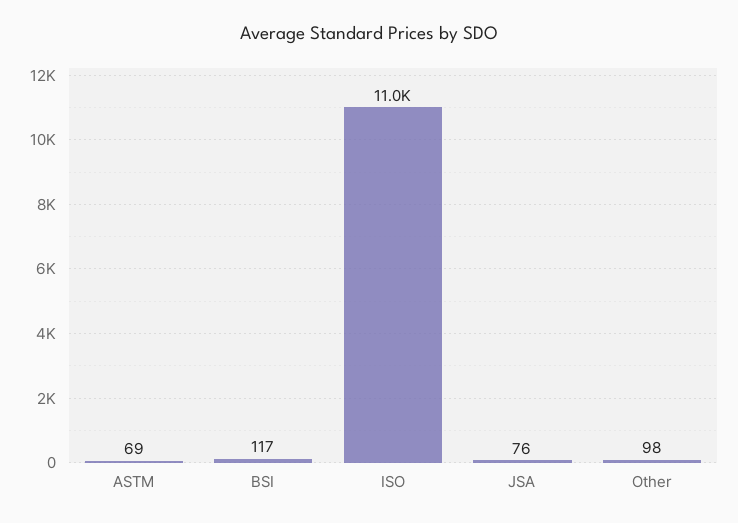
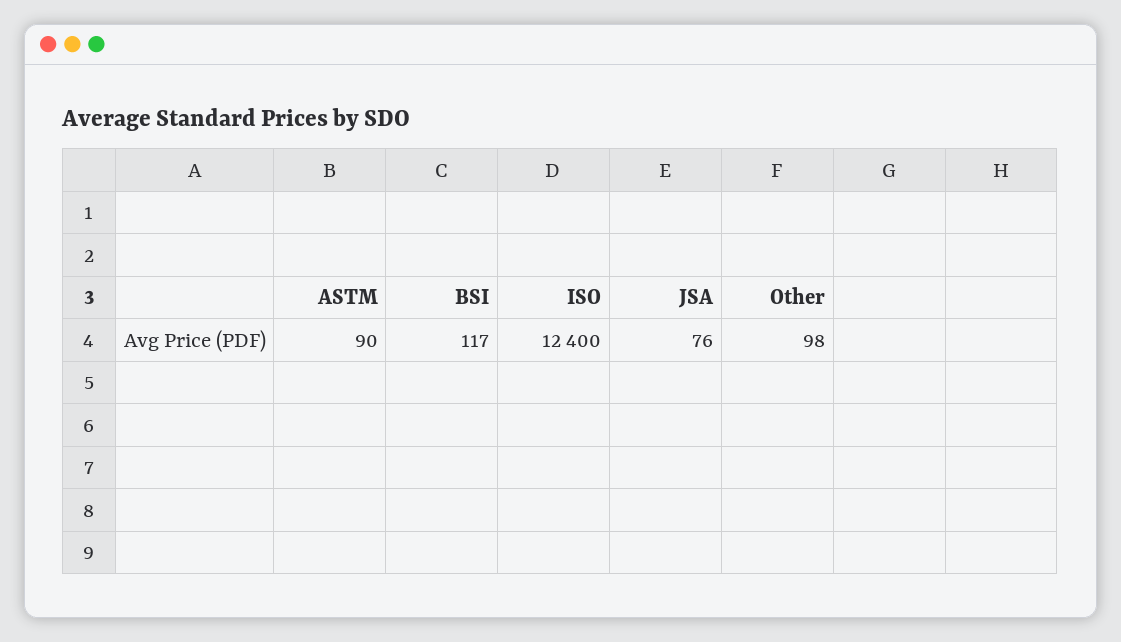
  {
-   "ASTM": 69,
+   "ASTM": 90,
    "BSI": 117,
-   "ISO": 11000,
+   "ISO": 12400,
    "JSA": 76,
    "Other": 98
  }

